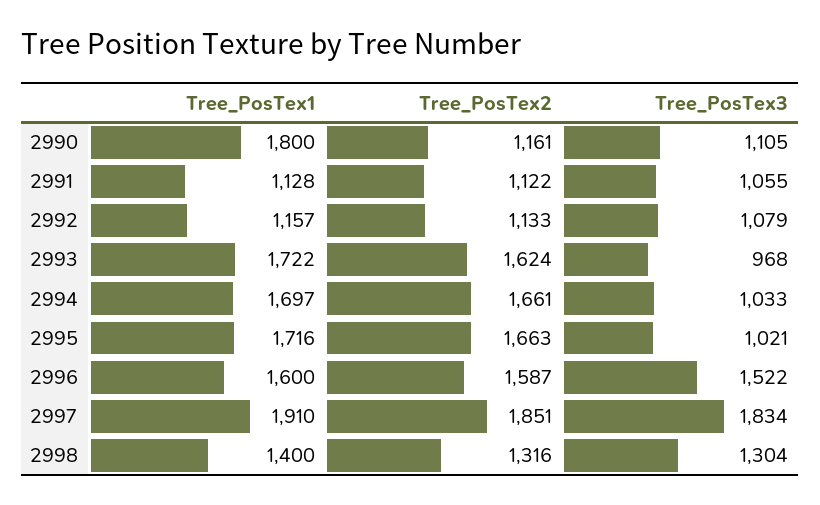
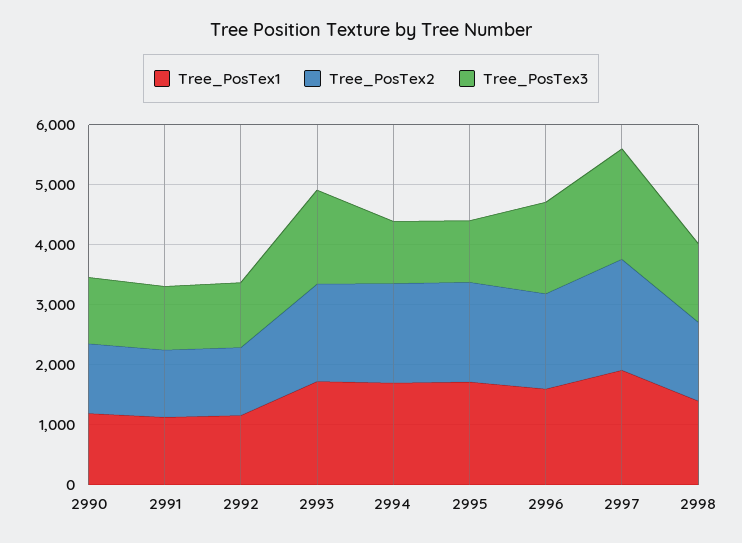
  {
    "Tree_PosTex1": {
-     "2990": 1800,
+     "2990": 1200,
      "2991": 1128,
      "2992": 1157,
      "2993": 1722,
      "2994": 1697,
      "2995": 1716,
      "2996": 1600,
      "2997": 1910,
      "2998": 1400
    },
    "Tree_PosTex2": {
      "2990": 1161,
      "2991": 1122,
      "2992": 1133,
      "2993": 1624,
      "2994": 1661,
      "2995": 1663,
      "2996": 1587,
      "2997": 1851,
      "2998": 1316
    },
    "Tree_PosTex3": {
      "2990": 1105,
      "2991": 1055,
      "2992": 1079,
-     "2993": 968,
+     "2993": 1600,
      "2994": 1033,
      "2995": 1021,
      "2996": 1522,
      "2997": 1834,
      "2998": 1304
    }
  }

